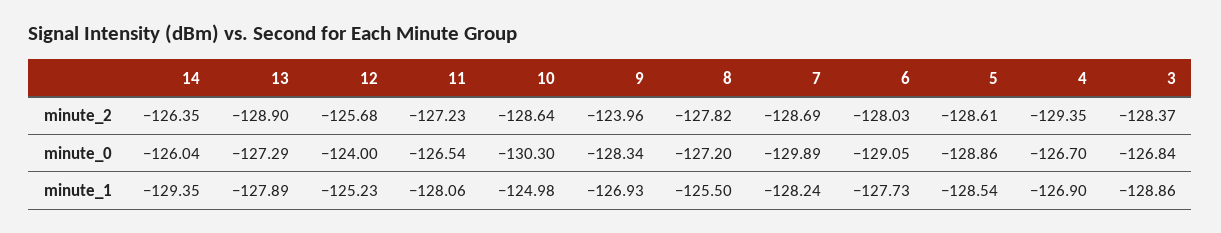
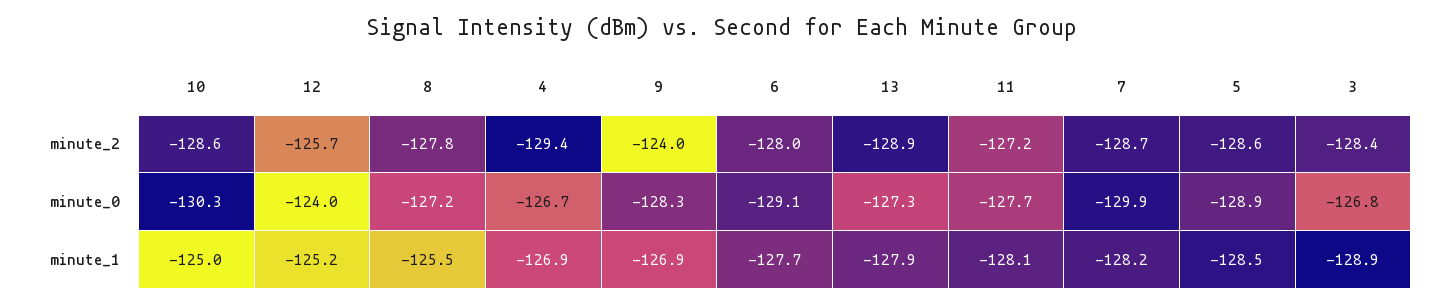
  {
-   "14": {
-     "minute_2": -126.35,
-     "minute_0": -126.04,
-     "minute_1": -129.35
-   },
    "13": {
      "minute_2": -128.9,
      "minute_0": -127.29,
      "minute_1": -127.89
    },
    "12": {
      "minute_2": -125.68,
      "minute_0": -124,
      "minute_1": -125.23
    },
    "11": {
      "minute_2": -127.23,
-     "minute_0": -126.54,
+     "minute_0": -127.7,
      "minute_1": -128.06
    },
    "10": {
      "minute_2": -128.64,
      "minute_0": -130.3,
      "minute_1": -124.98
    },
    "9": {
      "minute_2": -123.96,
      "minute_0": -128.34,
      "minute_1": -126.93
    },
    "8": {
      "minute_2": -127.82,
      "minute_0": -127.2,
      "minute_1": -125.5
    },
    "7": {
      "minute_2": -128.69,
      "minute_0": -129.89,
      "minute_1": -128.24
    },
    "6": {
      "minute_2": -128.03,
      "minute_0": -129.05,
      "minute_1": -127.73
    },
    "5": {
      "minute_2": -128.61,
      "minute_0": -128.86,
      "minute_1": -128.54
    },
    "4": {
      "minute_2": -129.35,
      "minute_0": -126.7,
      "minute_1": -126.9
    },
    "3": {
      "minute_2": -128.37,
      "minute_0": -126.84,
      "minute_1": -128.86
    }
  }

